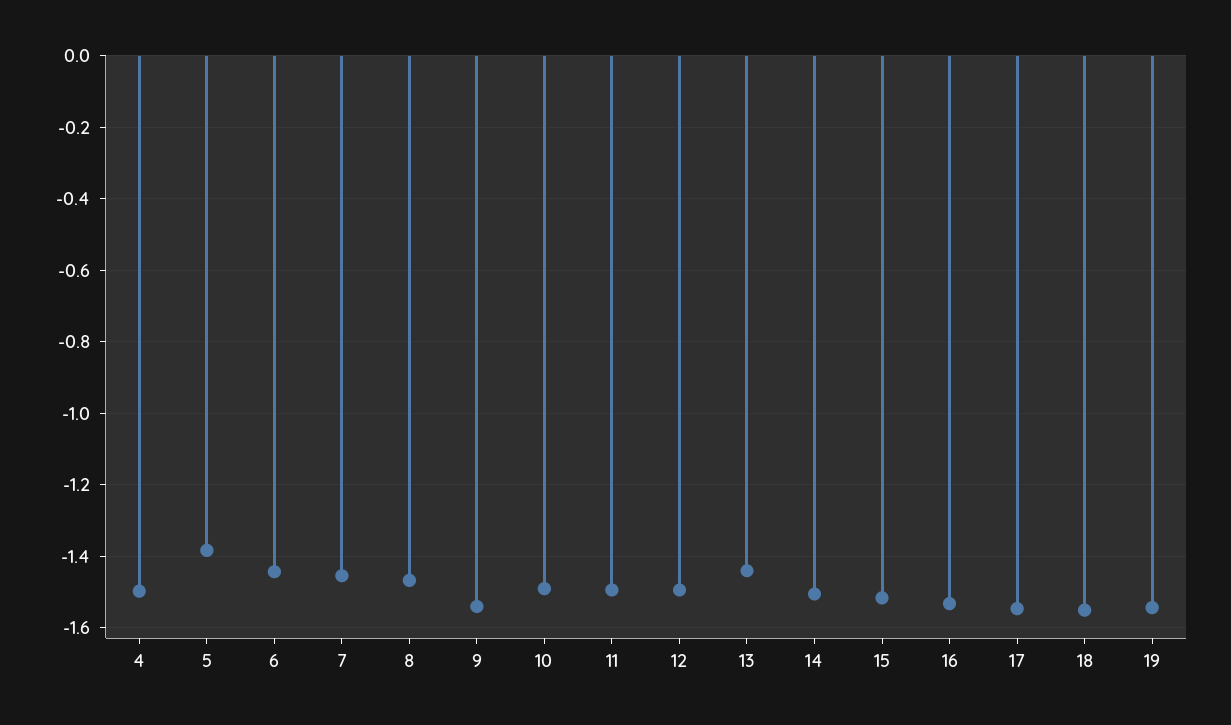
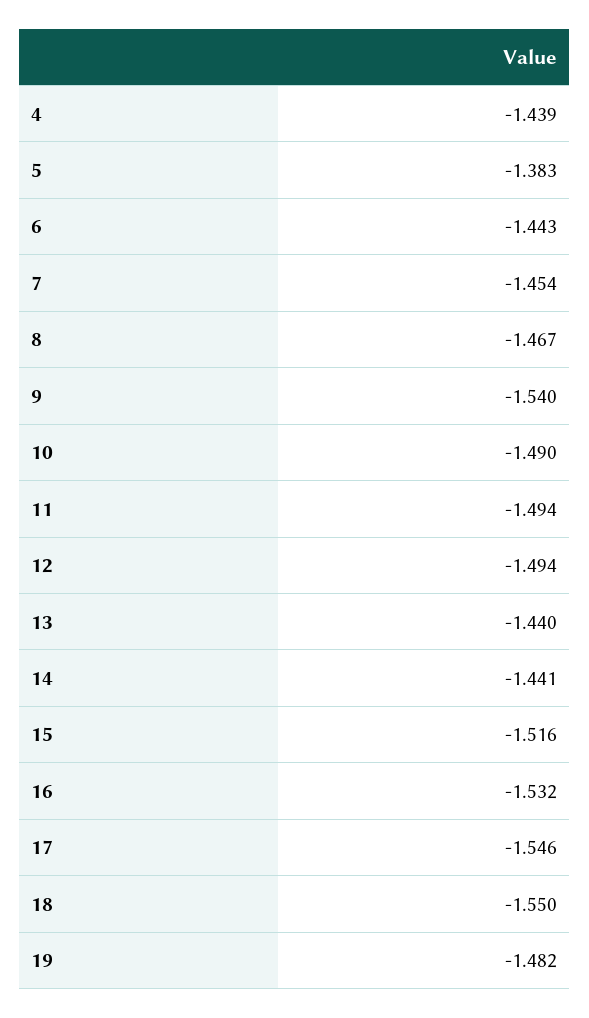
  {
-   "4": -1.5,
+   "4": -1.439,
    "5": -1.383,
    "6": -1.443,
    "7": -1.454,
    "8": -1.467,
    "9": -1.54,
    "10": -1.49,
    "11": -1.494,
    "12": -1.494,
    "13": -1.44,
-   "14": -1.5,
+   "14": -1.441,
    "15": -1.516,
    "16": -1.532,
    "17": -1.546,
    "18": -1.55,
-   "19": -1.54
+   "19": -1.482
  }

